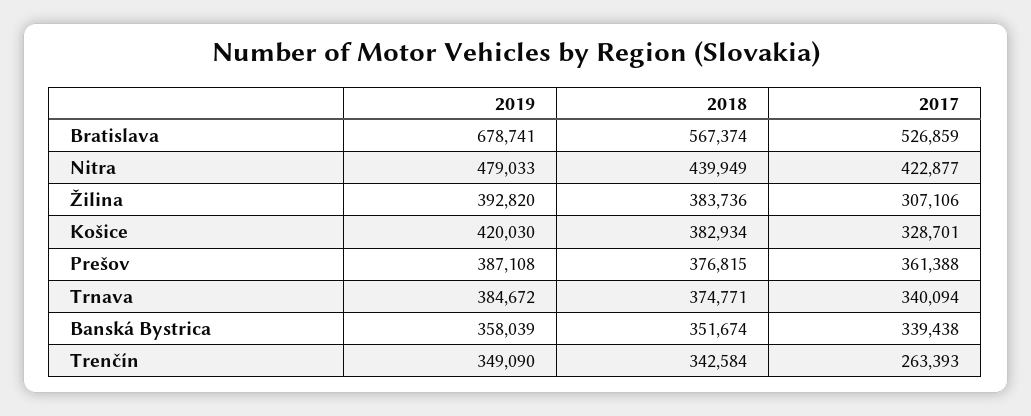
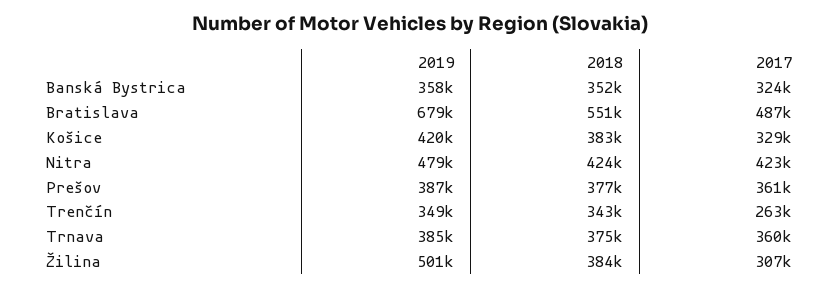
  {
    "2019": {
      "Bratislava": 678741,
      "Nitra": 479033,
-     "Žilina": 392820,
+     "Žilina": 501000,
      "Košice": 420030,
      "Prešov": 387108,
      "Trnava": 384672,
      "Banská Bystrica": 358039,
      "Trenčín": 349090
    },
    "2018": {
-     "Bratislava": 567374,
+     "Bratislava": 551000,
-     "Nitra": 439949,
+     "Nitra": 424000,
      "Žilina": 383736,
      "Košice": 382934,
      "Prešov": 376815,
      "Trnava": 374771,
      "Banská Bystrica": 351674,
      "Trenčín": 342584
    },
    "2017": {
-     "Bratislava": 526859,
+     "Bratislava": 487000,
      "Nitra": 422877,
      "Žilina": 307106,
      "Košice": 328701,
      "Prešov": 361388,
-     "Trnava": 340094,
+     "Trnava": 360000,
-     "Banská Bystrica": 339438,
+     "Banská Bystrica": 324000,
      "Trenčín": 263393
    }
  }

